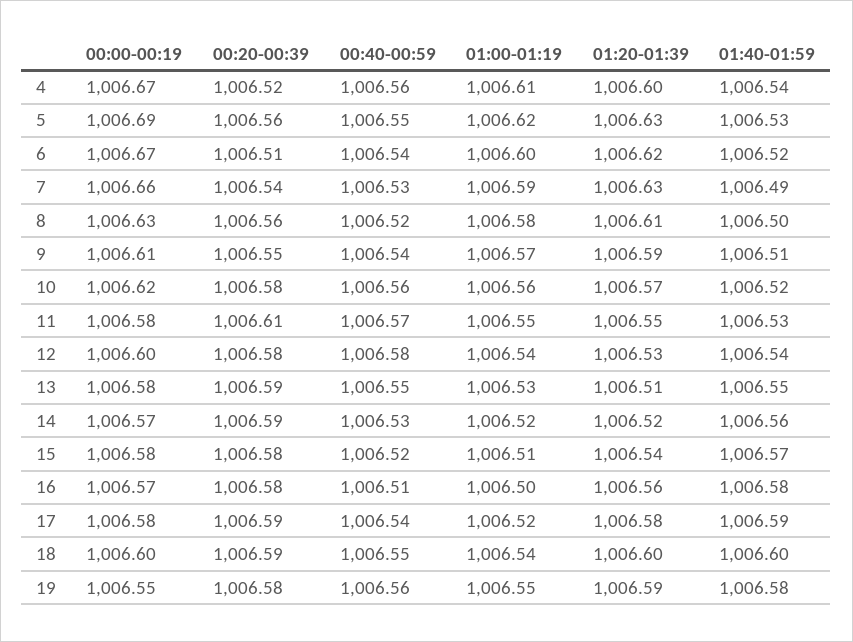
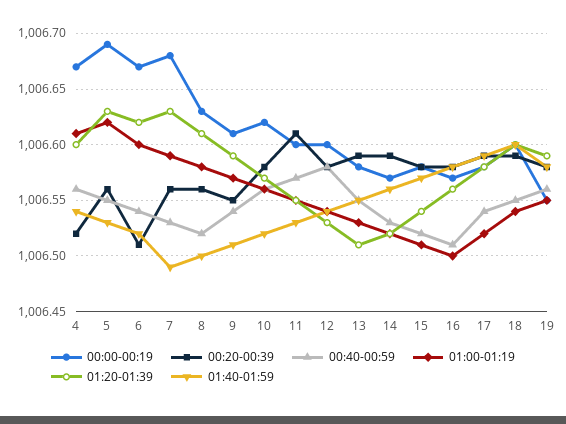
  {
    "00:00-00:19": {
      "4": 1006.67,
      "5": 1006.69,
      "6": 1006.67,
-     "7": 1006.66,
+     "7": 1006.68,
      "8": 1006.63,
      "9": 1006.61,
      "10": 1006.62,
-     "11": 1006.58,
+     "11": 1006.6,
      "12": 1006.6,
      "13": 1006.58,
      "14": 1006.57,
      "15": 1006.58,
      "16": 1006.57,
      "17": 1006.58,
      "18": 1006.6,
      "19": 1006.55
    },
    "00:20-00:39": {
      "4": 1006.52,
      "5": 1006.56,
      "6": 1006.51,
-     "7": 1006.54,
+     "7": 1006.56,
      "8": 1006.56,
      "9": 1006.55,
      "10": 1006.58,
      "11": 1006.61,
      "12": 1006.58,
      "13": 1006.59,
      "14": 1006.59,
      "15": 1006.58,
      "16": 1006.58,
      "17": 1006.59,
      "18": 1006.59,
      "19": 1006.58
    },
    "00:40-00:59": {
      "4": 1006.56,
      "5": 1006.55,
      "6": 1006.54,
      "7": 1006.53,
      "8": 1006.52,
      "9": 1006.54,
      "10": 1006.56,
      "11": 1006.57,
      "12": 1006.58,
      "13": 1006.55,
      "14": 1006.53,
      "15": 1006.52,
      "16": 1006.51,
      "17": 1006.54,
      "18": 1006.55,
      "19": 1006.56
    },
    "01:00-01:19": {
      "4": 1006.61,
      "5": 1006.62,
      "6": 1006.6,
      "7": 1006.59,
      "8": 1006.58,
      "9": 1006.57,
      "10": 1006.56,
      "11": 1006.55,
      "12": 1006.54,
      "13": 1006.53,
      "14": 1006.52,
      "15": 1006.51,
      "16": 1006.5,
      "17": 1006.52,
      "18": 1006.54,
      "19": 1006.55
    },
    "01:20-01:39": {
      "4": 1006.6,
      "5": 1006.63,
      "6": 1006.62,
      "7": 1006.63,
      "8": 1006.61,
      "9": 1006.59,
      "10": 1006.57,
      "11": 1006.55,
      "12": 1006.53,
      "13": 1006.51,
      "14": 1006.52,
      "15": 1006.54,
      "16": 1006.56,
      "17": 1006.58,
      "18": 1006.6,
      "19": 1006.59
    },
    "01:40-01:59": {
      "4": 1006.54,
      "5": 1006.53,
      "6": 1006.52,
      "7": 1006.49,
      "8": 1006.5,
      "9": 1006.51,
      "10": 1006.52,
      "11": 1006.53,
      "12": 1006.54,
      "13": 1006.55,
      "14": 1006.56,
      "15": 1006.57,
      "16": 1006.58,
      "17": 1006.59,
      "18": 1006.6,
      "19": 1006.58
    }
  }

